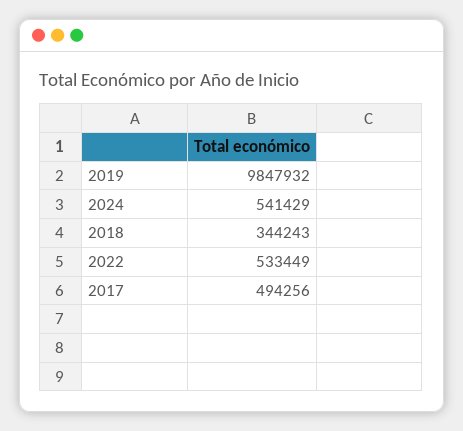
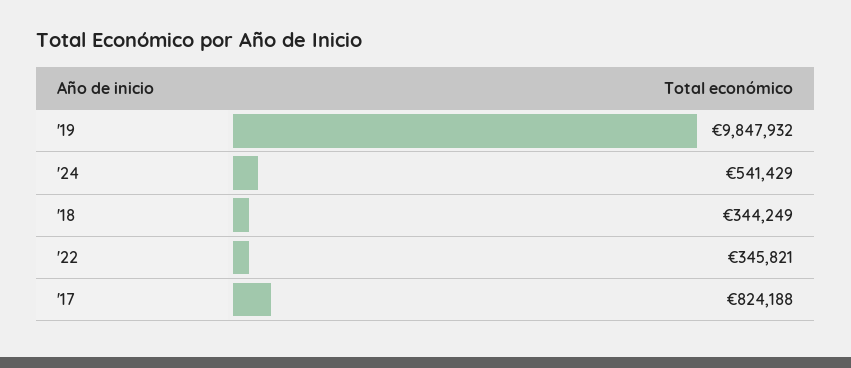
  {
    "2019": 9847932,
    "2024": 541429,
-   "2018": 344243,
+   "2018": 344249,
-   "2022": 533449,
+   "2022": 345821,
-   "2017": 494256
+   "2017": 824188
  }

